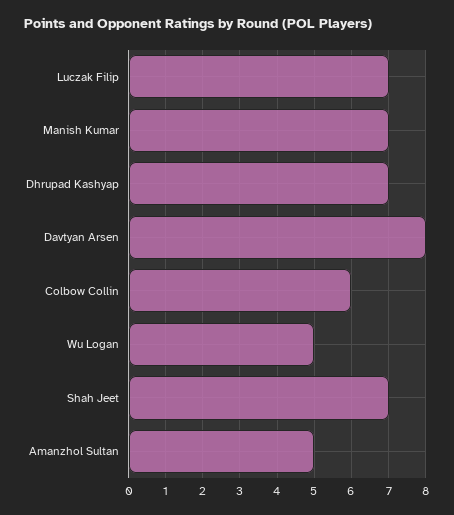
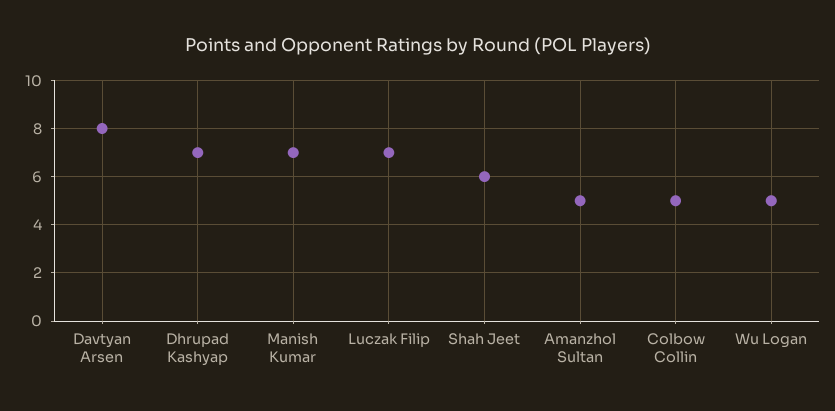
  {
    "Luczak Filip": 7,
    "Manish Kumar": 7,
    "Dhrupad Kashyap": 7,
    "Davtyan Arsen": 8,
-   "Colbow Collin": 6,
+   "Colbow Collin": 5,
    "Wu Logan": 5,
-   "Shah Jeet": 7,
+   "Shah Jeet": 6,
    "Amanzhol Sultan": 5
  }

